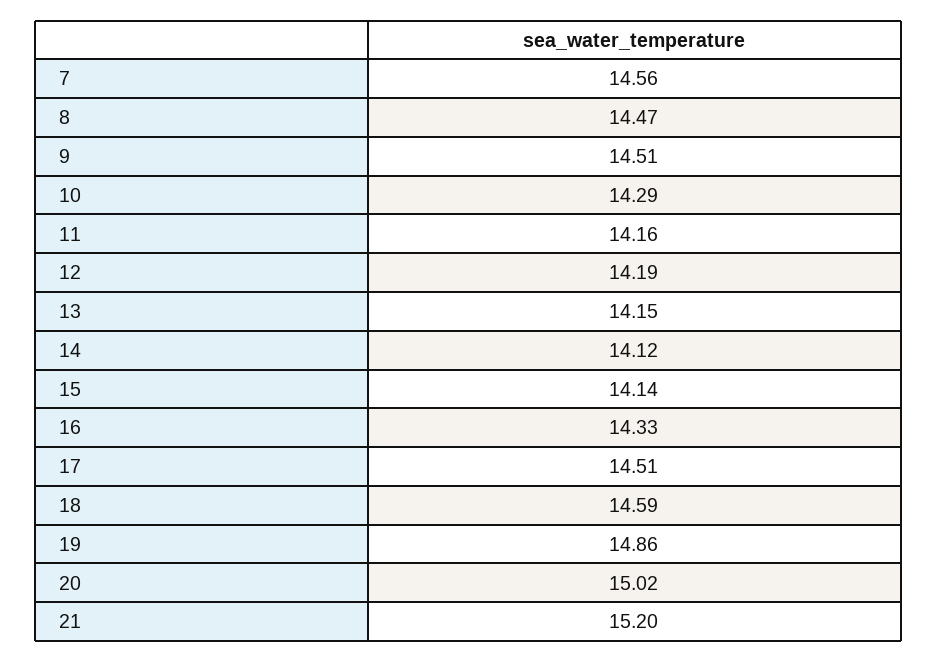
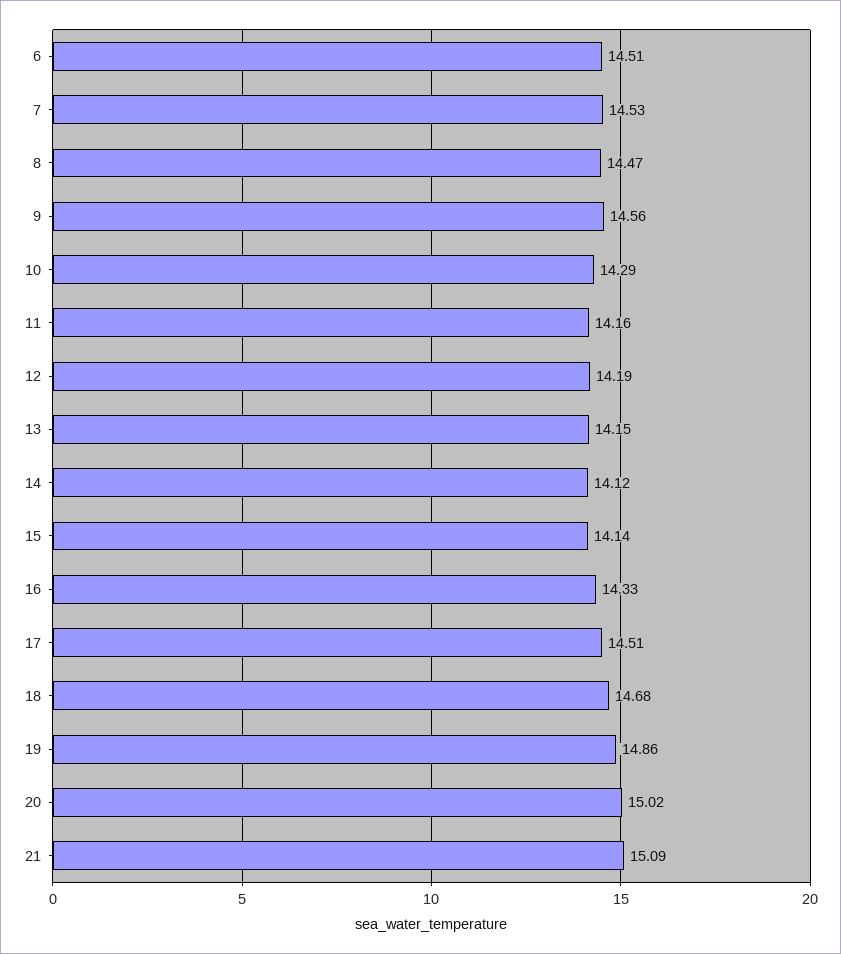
  {
-   "7": 14.56,
+   "7": 14.53,
    "8": 14.47,
-   "9": 14.51,
+   "9": 14.56,
    "10": 14.29,
    "11": 14.16,
    "12": 14.19,
    "13": 14.15,
    "14": 14.12,
    "15": 14.14,
    "16": 14.33,
    "17": 14.51,
-   "18": 14.59,
+   "18": 14.68,
    "19": 14.86,
    "20": 15.02,
-   "21": 15.2
+   "21": 15.09,
+   "6": 14.51
  }

